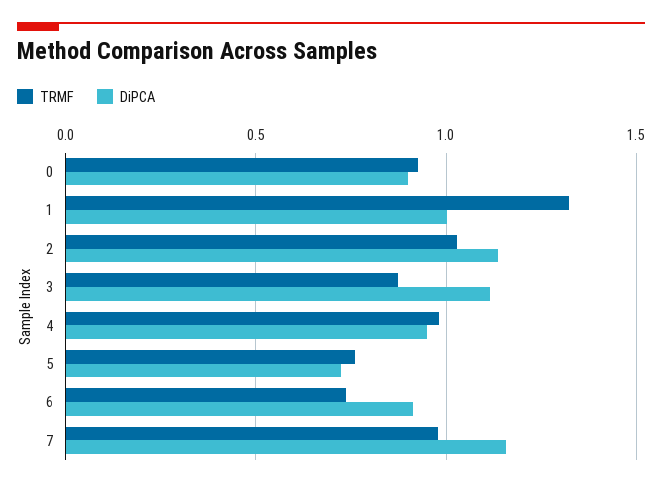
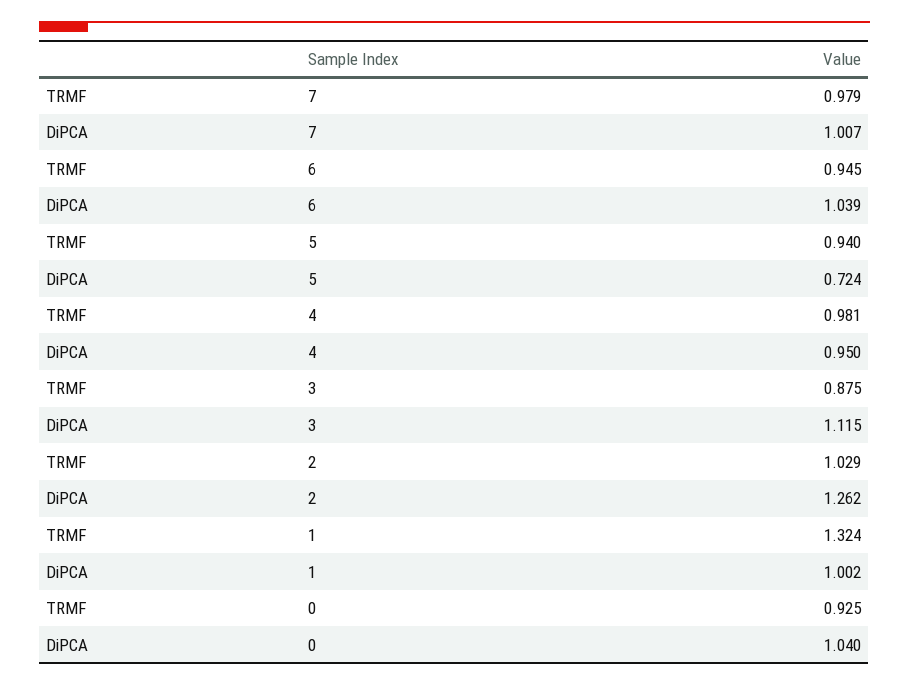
  {
    "TRMF": {
      "0": 0.925,
      "1": 1.324,
      "2": 1.029,
      "3": 0.875,
      "4": 0.981,
-     "5": 0.75,
+     "5": 0.94,
-     "6": 0.75,
+     "6": 0.945,
      "7": 0.979
    },
    "DiPCA": {
-     "0": 0.9,
+     "0": 1.04,
      "1": 1.002,
-     "2": 1.15,
+     "2": 1.262,
      "3": 1.115,
      "4": 0.95,
      "5": 0.724,
-     "6": 0.9,
+     "6": 1.039,
-     "7": 1.15
+     "7": 1.007
    }
  }

